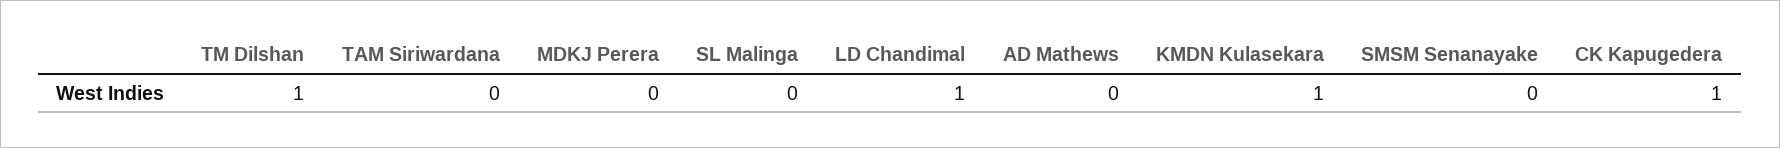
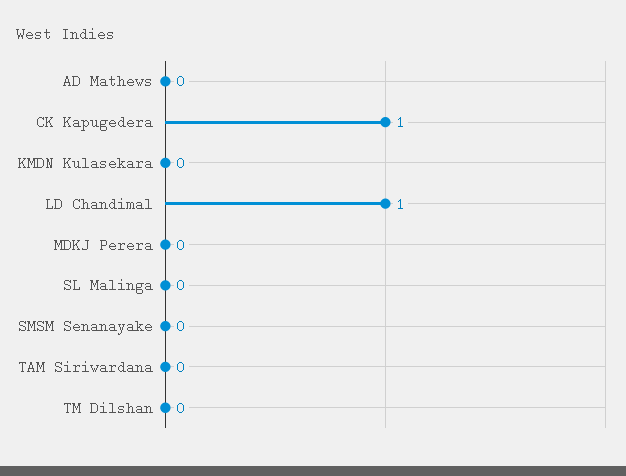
  {
-   "TM Dilshan": 1,
+   "TM Dilshan": 0,
    "TAM Siriwardana": 0,
    "MDKJ Perera": 0,
    "SL Malinga": 0,
    "LD Chandimal": 1,
    "AD Mathews": 0,
-   "KMDN Kulasekara": 1,
+   "KMDN Kulasekara": 0,
    "SMSM Senanayake": 0,
    "CK Kapugedera": 1
  }

